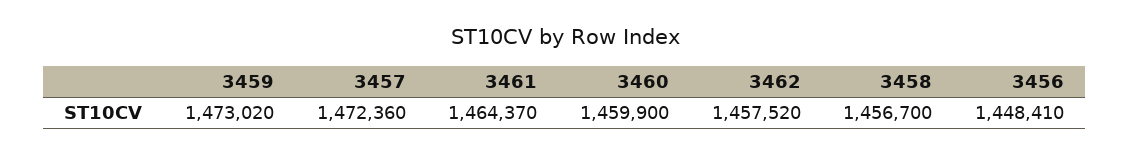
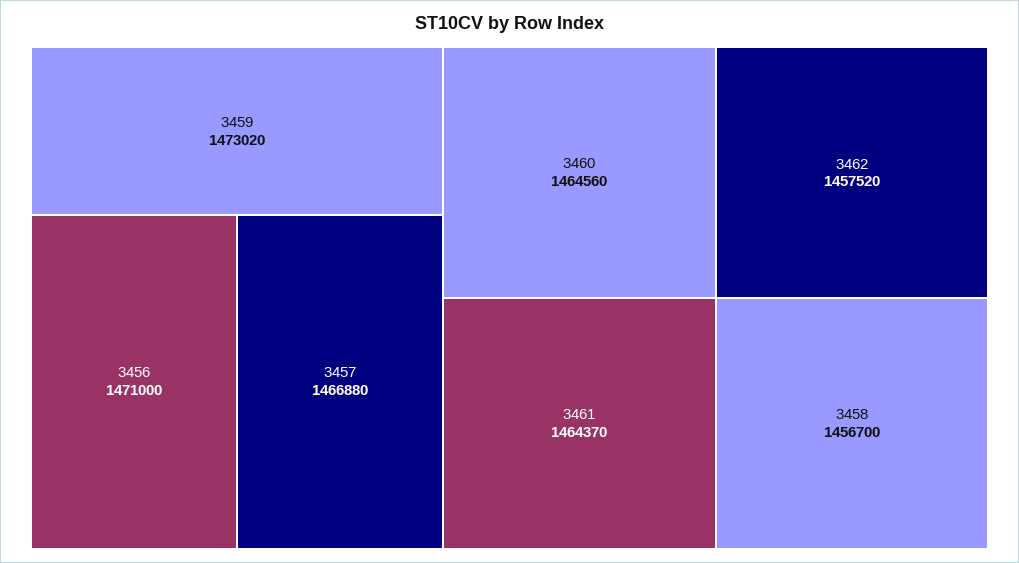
  {
    "3459": 1473020,
-   "3457": 1472360,
+   "3457": 1466880,
    "3461": 1464370,
-   "3460": 1459900,
+   "3460": 1464560,
    "3462": 1457520,
    "3458": 1456700,
-   "3456": 1448410
+   "3456": 1471000
  }

